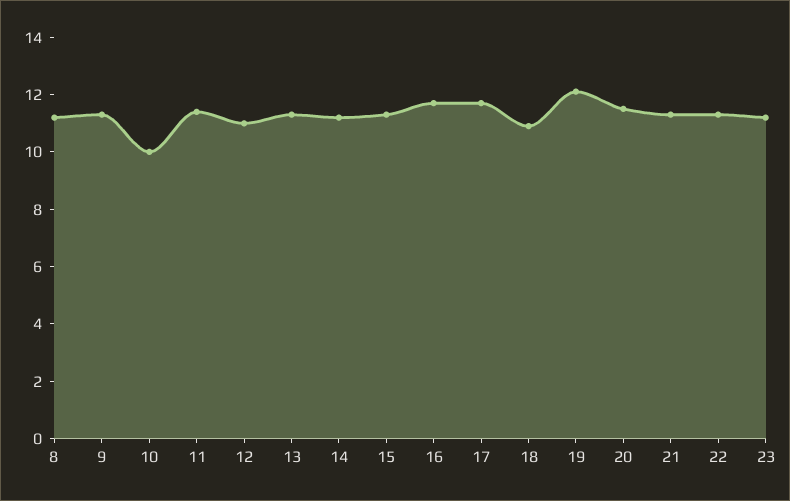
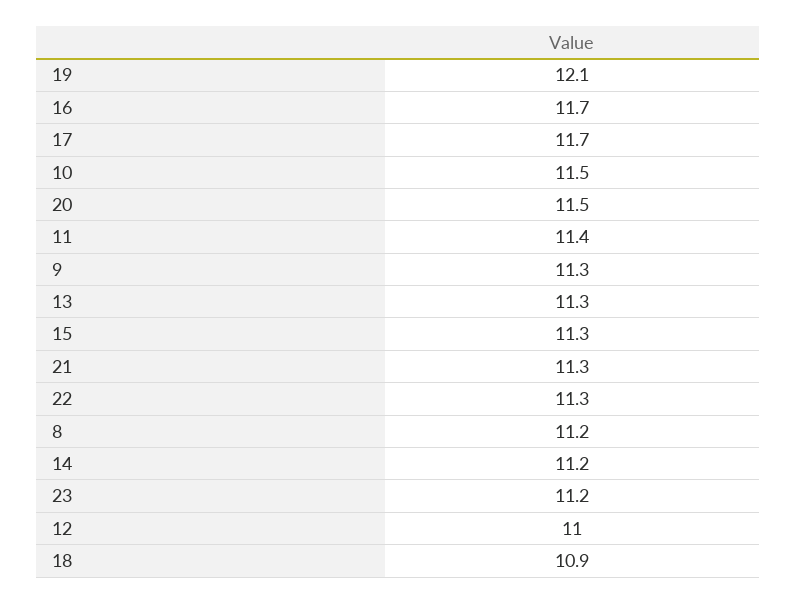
  {
    "8": 11.2,
    "9": 11.3,
-   "10": 10,
+   "10": 11.5,
    "11": 11.4,
    "12": 11,
    "13": 11.3,
    "14": 11.2,
    "15": 11.3,
    "16": 11.7,
    "17": 11.7,
    "18": 10.9,
    "19": 12.1,
    "20": 11.5,
    "21": 11.3,
    "22": 11.3,
    "23": 11.2
  }

